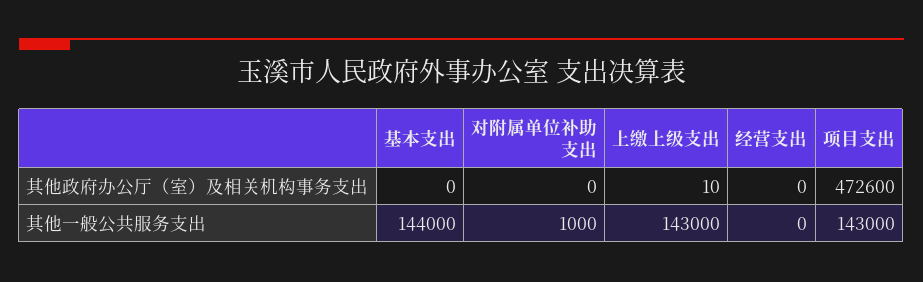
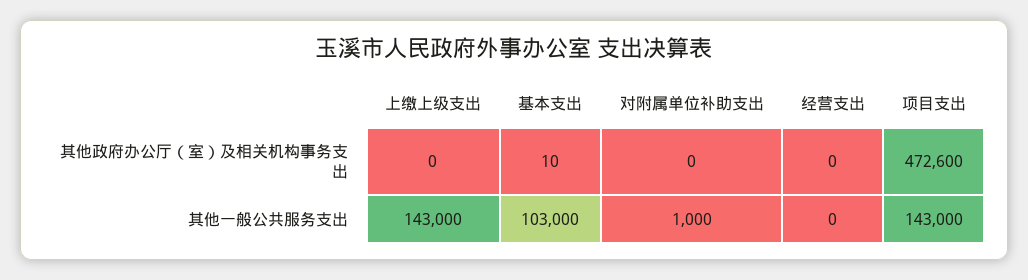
  {
    "基本支出": {
-     "其他政府办公厅（室）及相关机构事务支出": 0,
+     "其他政府办公厅（室）及相关机构事务支出": 10,
-     "其他一般公共服务支出": 144000
+     "其他一般公共服务支出": 103000
    },
    "对附属单位补助支出": {
      "其他政府办公厅（室）及相关机构事务支出": 0,
      "其他一般公共服务支出": 1000
    },
    "上缴上级支出": {
-     "其他政府办公厅（室）及相关机构事务支出": 10,
+     "其他政府办公厅（室）及相关机构事务支出": 0,
      "其他一般公共服务支出": 143000
    },
    "经营支出": {
      "其他政府办公厅（室）及相关机构事务支出": 0,
      "其他一般公共服务支出": 0
    },
    "项目支出": {
      "其他政府办公厅（室）及相关机构事务支出": 472600,
      "其他一般公共服务支出": 143000
    }
  }

